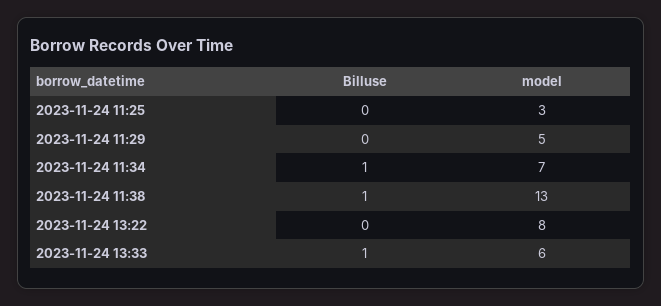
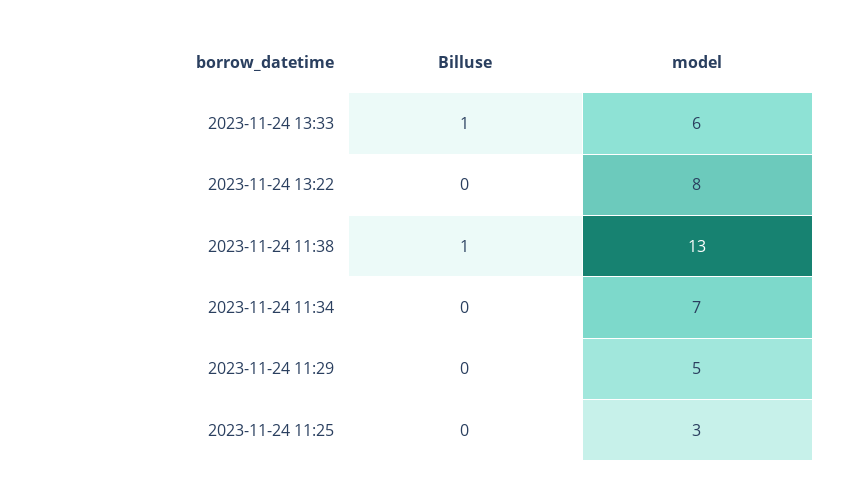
  {
    "Billuse": {
      "2023-11-24 11:25": 0,
      "2023-11-24 11:29": 0,
-     "2023-11-24 11:34": 1,
+     "2023-11-24 11:34": 0,
      "2023-11-24 11:38": 1,
      "2023-11-24 13:22": 0,
      "2023-11-24 13:33": 1
    },
    "model": {
      "2023-11-24 11:25": 3,
      "2023-11-24 11:29": 5,
      "2023-11-24 11:34": 7,
      "2023-11-24 11:38": 13,
      "2023-11-24 13:22": 8,
      "2023-11-24 13:33": 6
    }
  }

